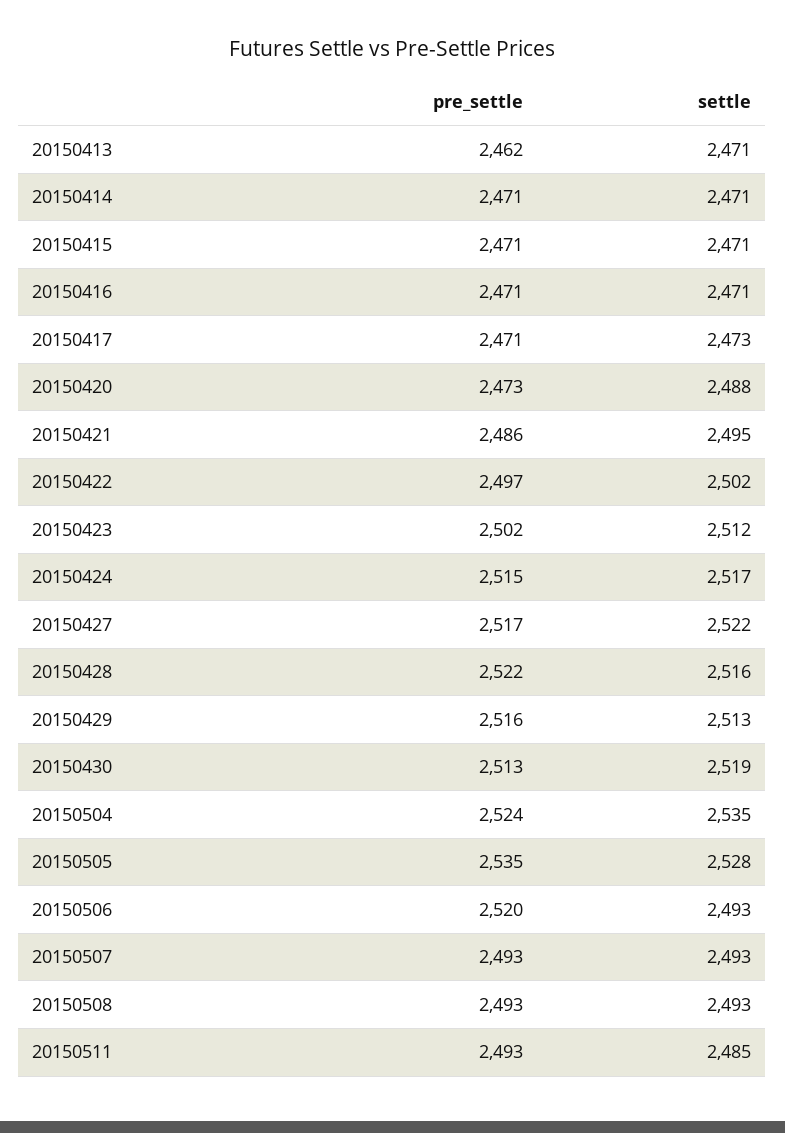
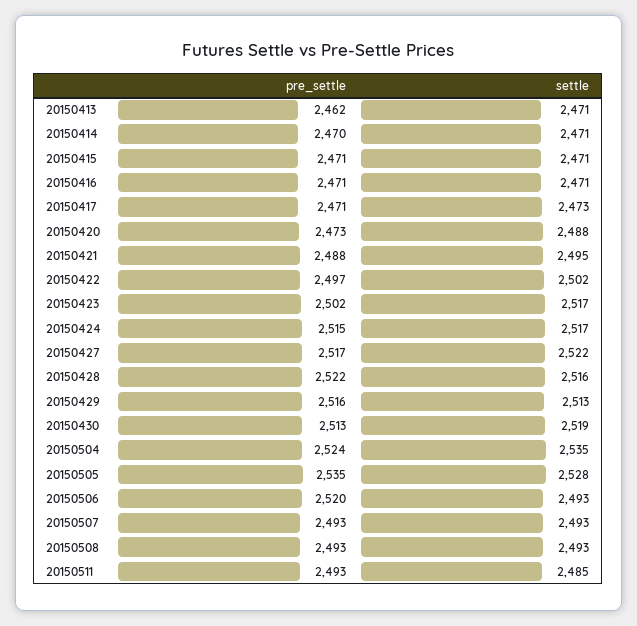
  {
    "pre_settle": {
      "20150413": 2462,
-     "20150414": 2471,
+     "20150414": 2470,
      "20150415": 2471,
      "20150416": 2471,
      "20150417": 2471,
      "20150420": 2473,
-     "20150421": 2486,
+     "20150421": 2488,
      "20150422": 2497,
      "20150423": 2502,
      "20150424": 2515,
      "20150427": 2517,
      "20150428": 2522,
      "20150429": 2516,
      "20150430": 2513,
      "20150504": 2524,
      "20150505": 2535,
      "20150506": 2520,
      "20150507": 2493,
      "20150508": 2493,
      "20150511": 2493
    },
    "settle": {
      "20150413": 2471,
      "20150414": 2471,
      "20150415": 2471,
      "20150416": 2471,
      "20150417": 2473,
      "20150420": 2488,
      "20150421": 2495,
      "20150422": 2502,
-     "20150423": 2512,
+     "20150423": 2517,
      "20150424": 2517,
      "20150427": 2522,
      "20150428": 2516,
      "20150429": 2513,
      "20150430": 2519,
      "20150504": 2535,
      "20150505": 2528,
      "20150506": 2493,
      "20150507": 2493,
      "20150508": 2493,
      "20150511": 2485
    }
  }

